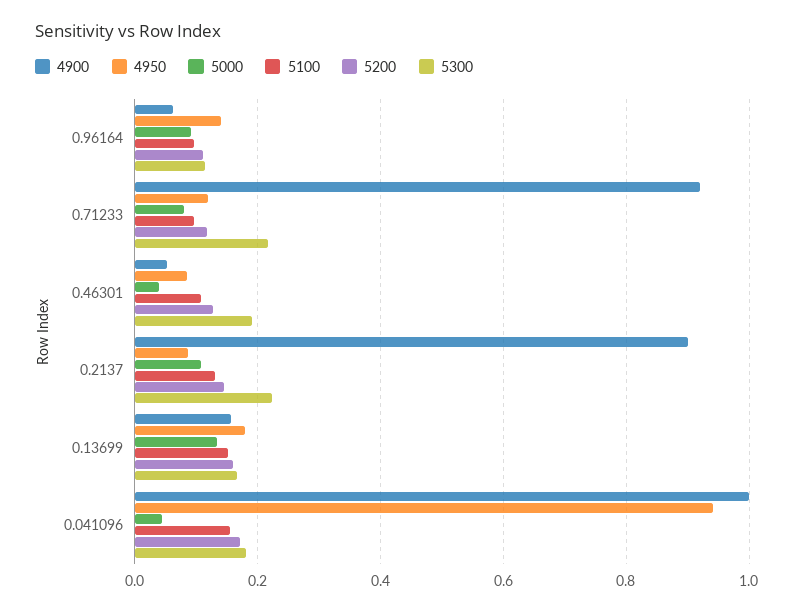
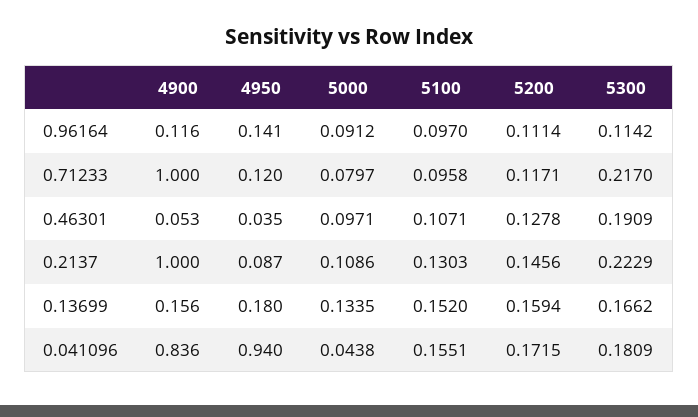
  {
    "4900": {
-     "0.96164": 0.06,
+     "0.96164": 0.116,
-     "0.71233": 0.92,
+     "0.71233": 1,
      "0.46301": 0.053,
-     "0.2137": 0.9,
+     "0.2137": 1,
      "0.13699": 0.156,
-     "0.041096": 1
+     "0.041096": 0.836
    },
    "4950": {
      "0.96164": 0.141,
      "0.71233": 0.12,
-     "0.46301": 0.08,
+     "0.46301": 0.035,
      "0.2137": 0.087,
      "0.13699": 0.18,
      "0.041096": 0.94
    },
    "5000": {
      "0.96164": 0.0912,
      "0.71233": 0.0797,
-     "0.46301": 0.04,
+     "0.46301": 0.0971,
      "0.2137": 0.1086,
      "0.13699": 0.1335,
      "0.041096": 0.0438
    },
    "5100": {
      "0.96164": 0.097,
      "0.71233": 0.0958,
      "0.46301": 0.1071,
      "0.2137": 0.1303,
      "0.13699": 0.152,
      "0.041096": 0.1551
    },
    "5200": {
      "0.96164": 0.1114,
      "0.71233": 0.1171,
      "0.46301": 0.1278,
      "0.2137": 0.1456,
      "0.13699": 0.1594,
      "0.041096": 0.1715
    },
    "5300": {
      "0.96164": 0.1142,
      "0.71233": 0.217,
      "0.46301": 0.1909,
      "0.2137": 0.2229,
      "0.13699": 0.1662,
      "0.041096": 0.1809
    }
  }

